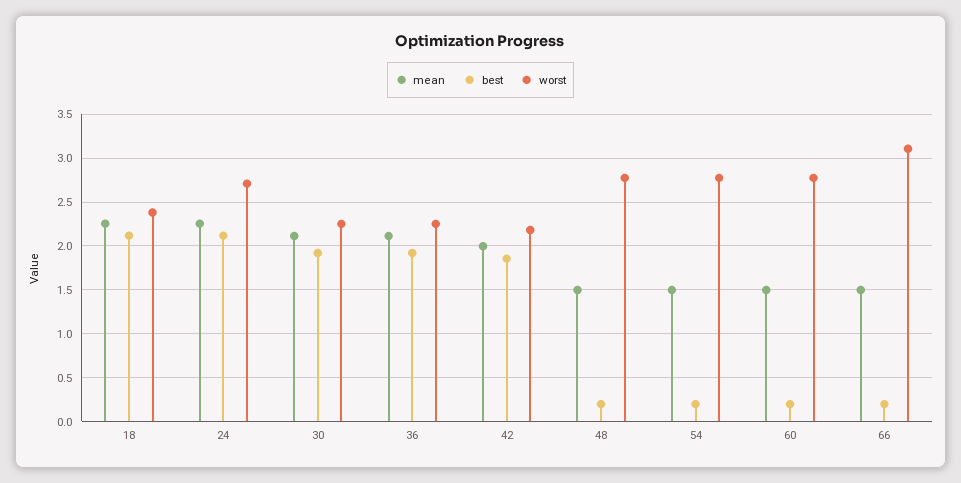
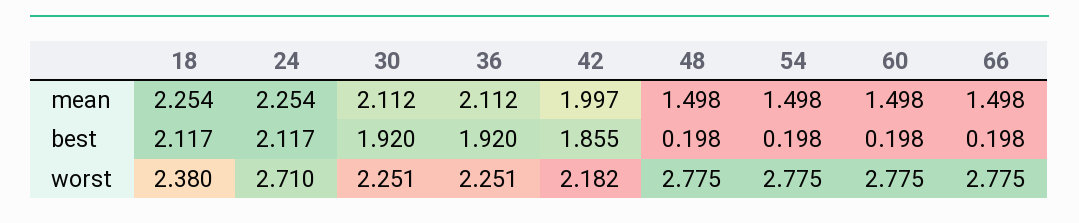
  {
    "mean": {
      "18": 2.254,
      "24": 2.254,
      "30": 2.112,
      "36": 2.112,
      "42": 1.997,
      "48": 1.498,
      "54": 1.498,
      "60": 1.498,
      "66": 1.498
    },
    "best": {
      "18": 2.117,
      "24": 2.117,
      "30": 1.92,
      "36": 1.92,
      "42": 1.855,
      "48": 0.198,
      "54": 0.198,
      "60": 0.198,
      "66": 0.198
    },
    "worst": {
      "18": 2.38,
      "24": 2.71,
      "30": 2.251,
      "36": 2.251,
      "42": 2.182,
      "48": 2.775,
      "54": 2.775,
      "60": 2.775,
-     "66": 3.1
+     "66": 2.775
    }
  }

